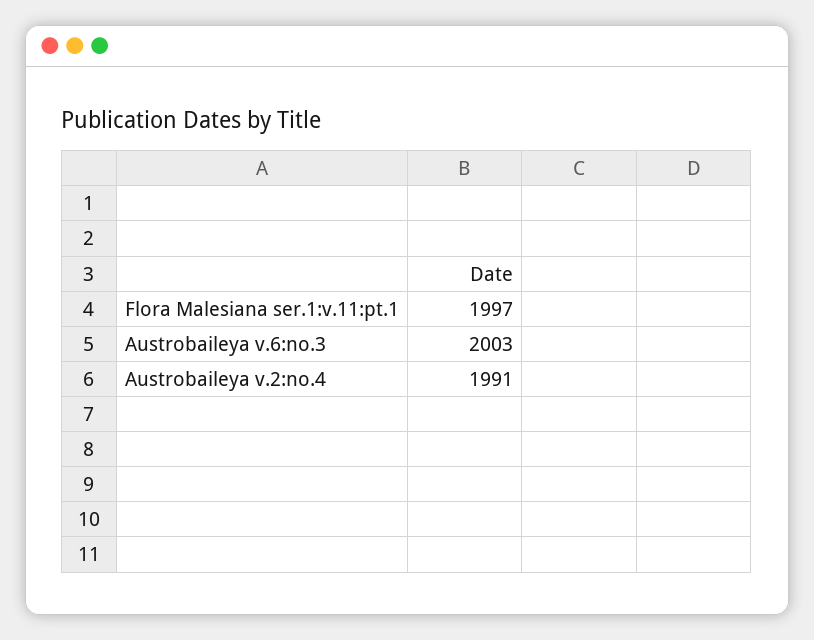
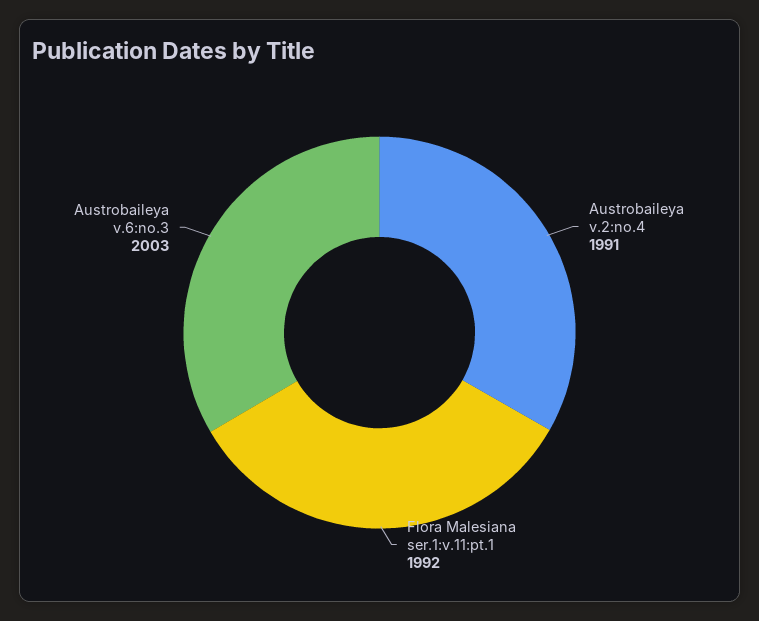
  {
-   "Flora Malesiana ser.1:v.11:pt.1": 1997,
+   "Flora Malesiana ser.1:v.11:pt.1": 1992,
    "Austrobaileya v.6:no.3": 2003,
    "Austrobaileya v.2:no.4": 1991
  }

